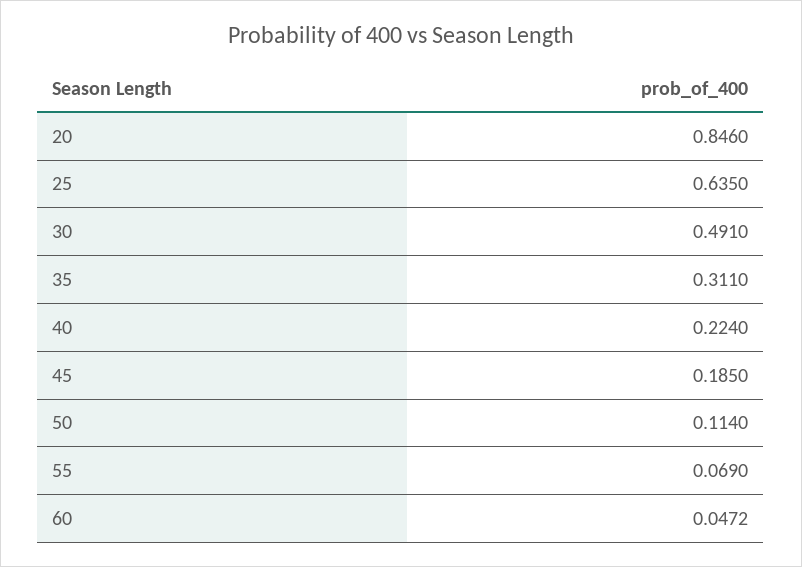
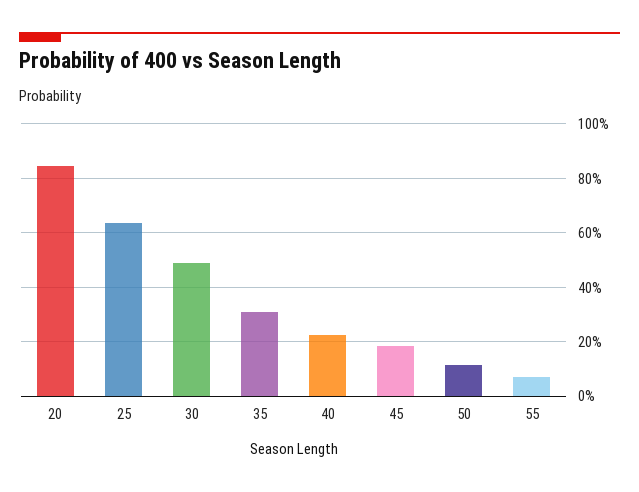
  {
    "20": 0.846,
    "25": 0.635,
    "30": 0.491,
    "35": 0.311,
    "40": 0.224,
    "45": 0.185,
    "50": 0.114,
-   "55": 0.069,
+   "55": 0.069
-   "60": 0.0472
  }

